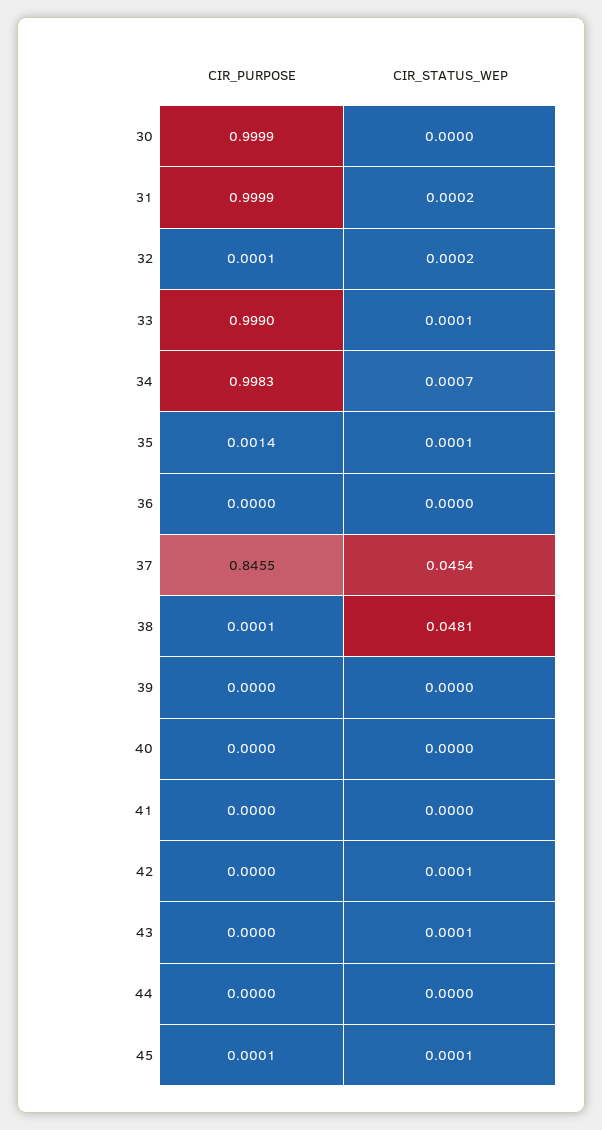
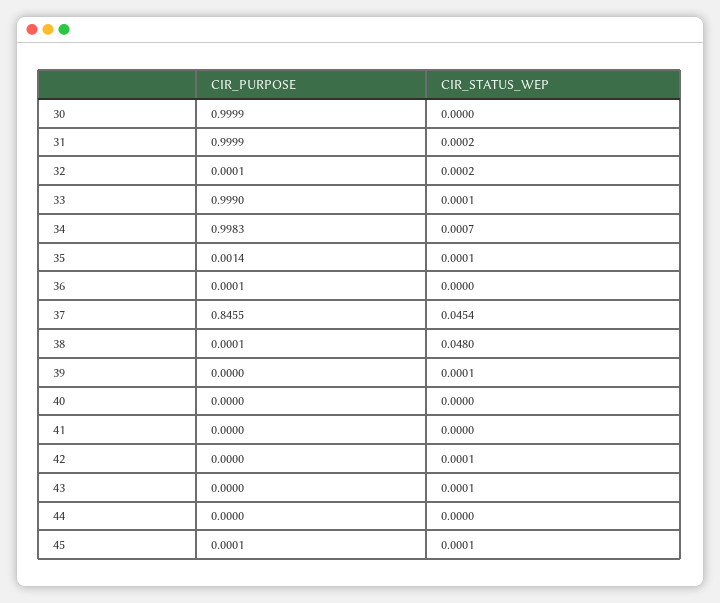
  {
    "CIR_PURPOSE": {
      "30": 0.9999,
      "31": 0.9999,
      "32": 0.0001,
      "33": 0.999,
      "34": 0.9983,
      "35": 0.0014,
-     "36": 0,
+     "36": 0.0001,
      "37": 0.8455,
      "38": 0.0001,
      "39": 0,
      "40": 0,
      "41": 0,
      "42": 0,
      "43": 0,
      "44": 0,
      "45": 0.0001
    },
    "CIR_STATUS_WEP": {
      "30": 0,
      "31": 0.0002,
      "32": 0.0002,
      "33": 0.0001,
      "34": 0.0007,
      "35": 0.0001,
      "36": 0,
      "37": 0.0454,
-     "38": 0.0481,
+     "38": 0.048,
-     "39": 0,
+     "39": 0.0001,
      "40": 0,
      "41": 0,
      "42": 0.0001,
      "43": 0.0001,
      "44": 0,
      "45": 0.0001
    }
  }

